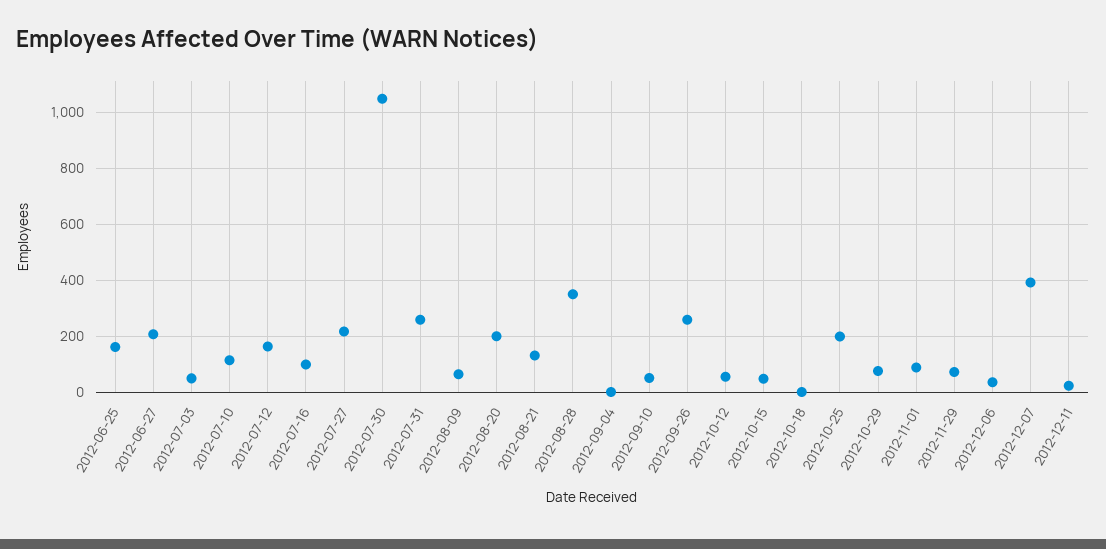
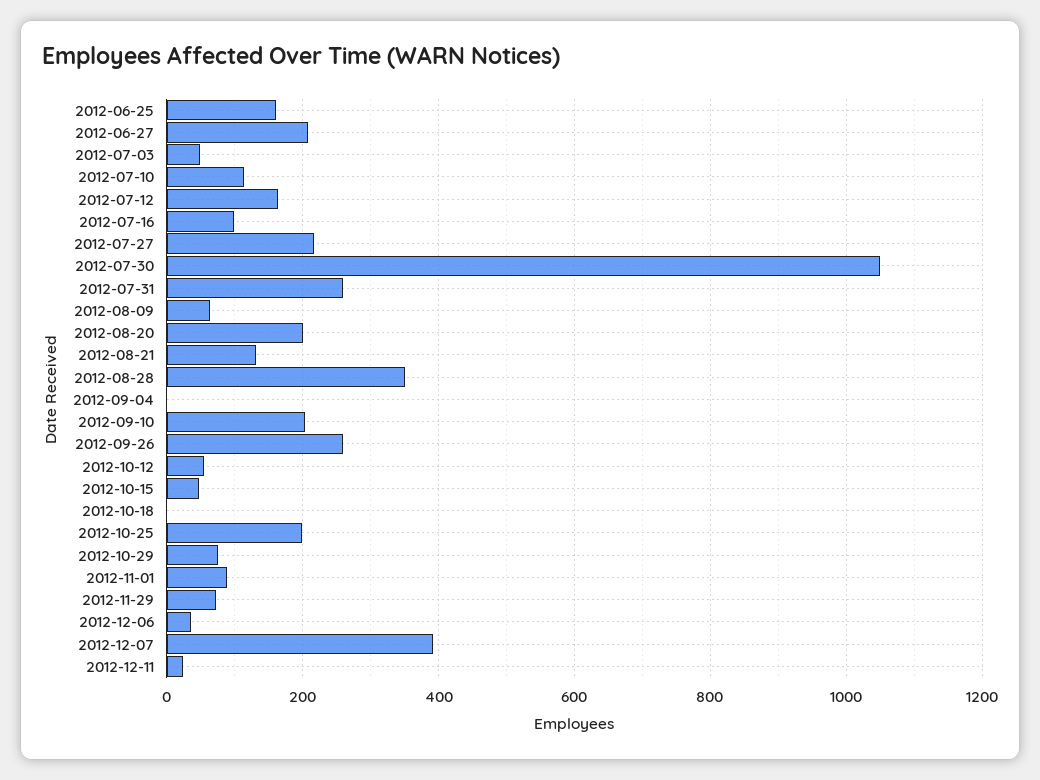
  {
    "2012-06-25": 160,
    "2012-06-27": 200,
    "2012-07-03": 40,
    "2012-07-10": 120,
    "2012-07-12": 160,
    "2012-07-16": 100,
    "2012-07-27": 220,
    "2012-07-30": 1040,
    "2012-07-31": 260,
    "2012-08-09": 60,
    "2012-08-20": 200,
    "2012-08-21": 140,
    "2012-08-28": 360,
    "2012-09-04": 0,
-   "2012-09-10": 50,
+   "2012-09-10": 200,
    "2012-09-26": 260,
    "2012-10-12": 60,
    "2012-10-15": 40,
    "2012-10-18": 0,
    "2012-10-25": 200,
    "2012-10-29": 80,
    "2012-11-01": 80,
    "2012-11-29": 80,
    "2012-12-06": 40,
    "2012-12-07": 400,
    "2012-12-11": 20
  }

